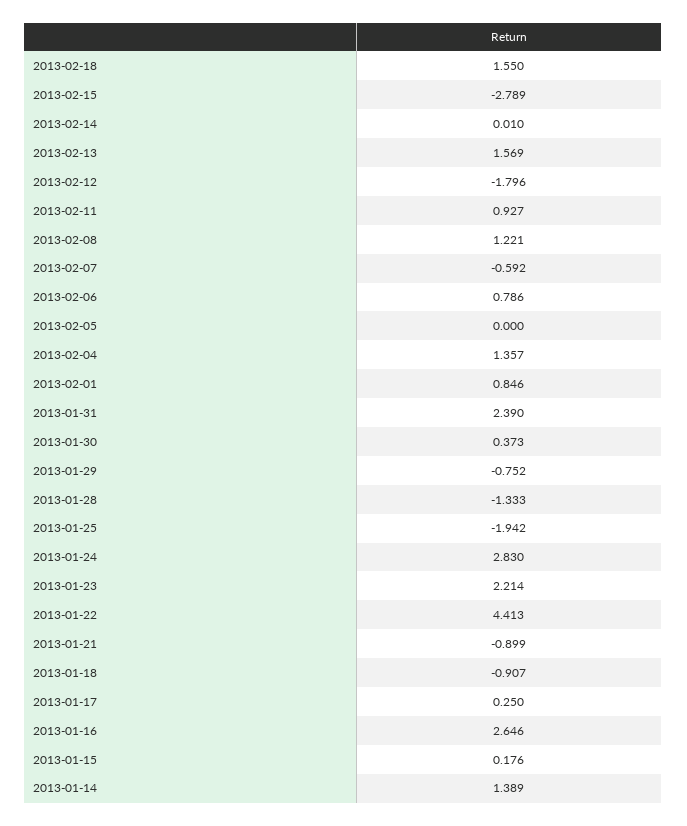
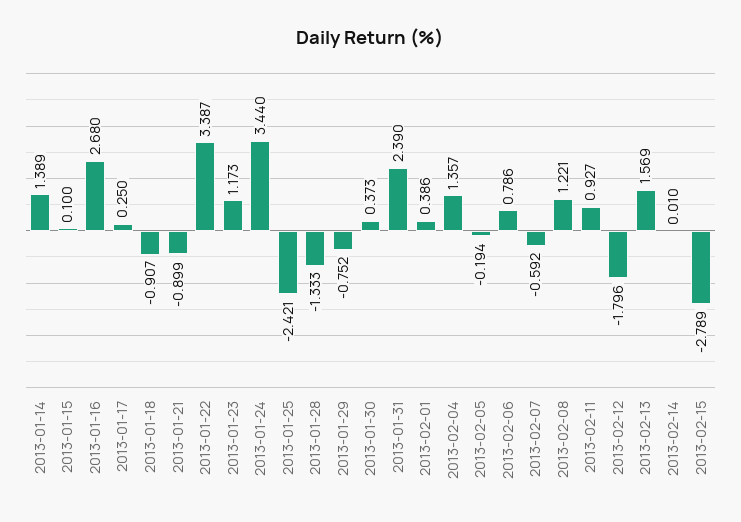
  {
-   "2013-02-18": 1.55,
    "2013-02-15": -2.789,
    "2013-02-14": 0.01,
    "2013-02-13": 1.569,
    "2013-02-12": -1.796,
    "2013-02-11": 0.927,
    "2013-02-08": 1.221,
    "2013-02-07": -0.592,
    "2013-02-06": 0.786,
-   "2013-02-05": 0,
+   "2013-02-05": -0.194,
    "2013-02-04": 1.357,
-   "2013-02-01": 0.846,
+   "2013-02-01": 0.386,
    "2013-01-31": 2.39,
    "2013-01-30": 0.373,
    "2013-01-29": -0.752,
    "2013-01-28": -1.333,
-   "2013-01-25": -1.942,
+   "2013-01-25": -2.421,
-   "2013-01-24": 2.83,
+   "2013-01-24": 3.44,
-   "2013-01-23": 2.214,
+   "2013-01-23": 1.173,
-   "2013-01-22": 4.413,
+   "2013-01-22": 3.387,
    "2013-01-21": -0.899,
    "2013-01-18": -0.907,
    "2013-01-17": 0.25,
-   "2013-01-16": 2.646,
+   "2013-01-16": 2.68,
-   "2013-01-15": 0.176,
+   "2013-01-15": 0.1,
    "2013-01-14": 1.389
  }

